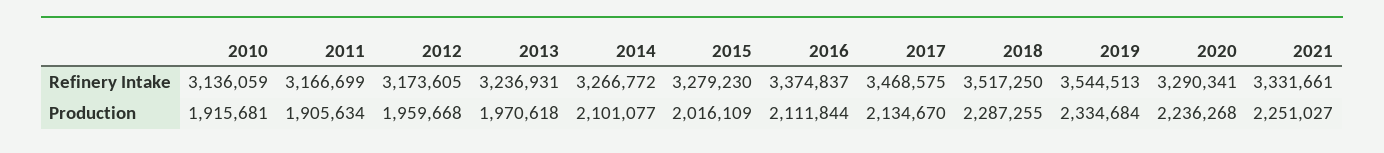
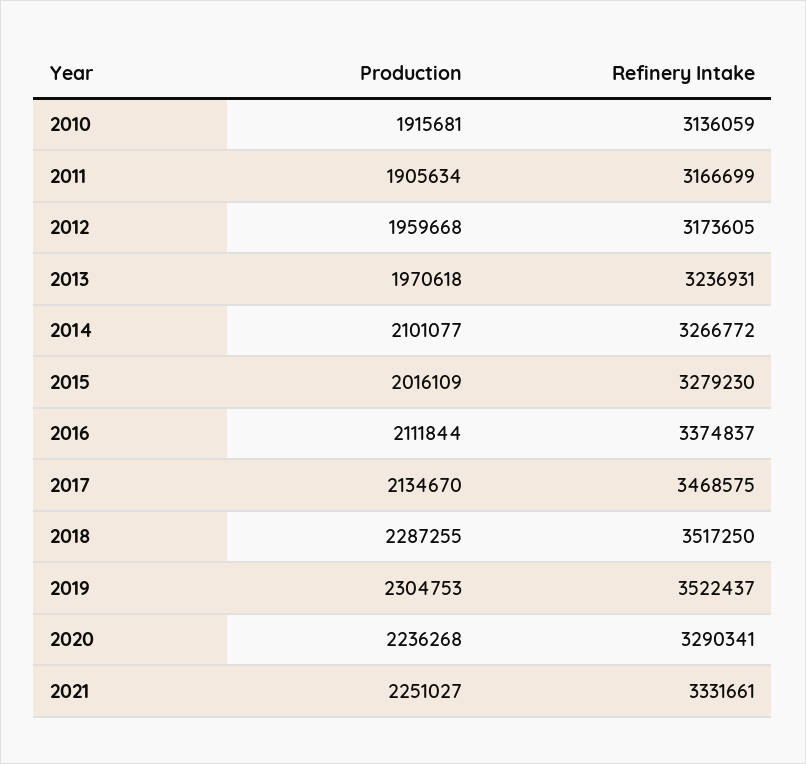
  {
    "2010": {
      "Refinery Intake": 3136059,
      "Production": 1915681
    },
    "2011": {
      "Refinery Intake": 3166699,
      "Production": 1905634
    },
    "2012": {
      "Refinery Intake": 3173605,
      "Production": 1959668
    },
    "2013": {
      "Refinery Intake": 3236931,
      "Production": 1970618
    },
    "2014": {
      "Refinery Intake": 3266772,
      "Production": 2101077
    },
    "2015": {
      "Refinery Intake": 3279230,
      "Production": 2016109
    },
    "2016": {
      "Refinery Intake": 3374837,
      "Production": 2111844
    },
    "2017": {
      "Refinery Intake": 3468575,
      "Production": 2134670
    },
    "2018": {
      "Refinery Intake": 3517250,
      "Production": 2287255
    },
    "2019": {
-     "Refinery Intake": 3544513,
+     "Refinery Intake": 3522437,
-     "Production": 2334684
+     "Production": 2304753
    },
    "2020": {
      "Refinery Intake": 3290341,
      "Production": 2236268
    },
    "2021": {
      "Refinery Intake": 3331661,
      "Production": 2251027
    }
  }

